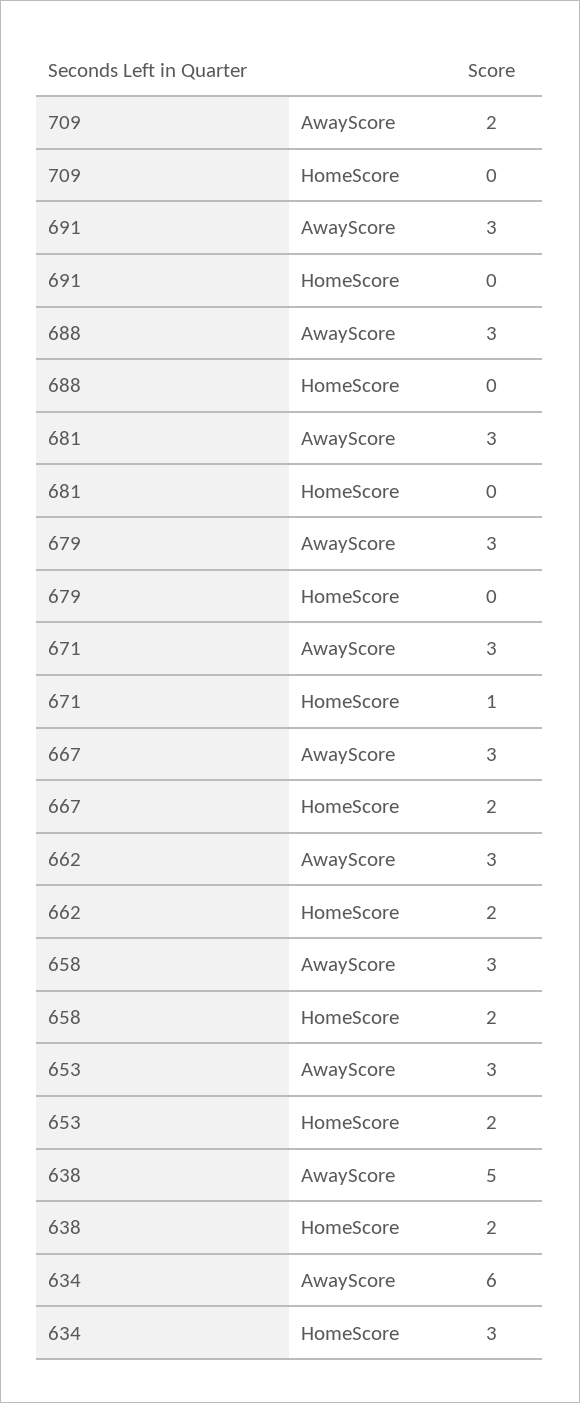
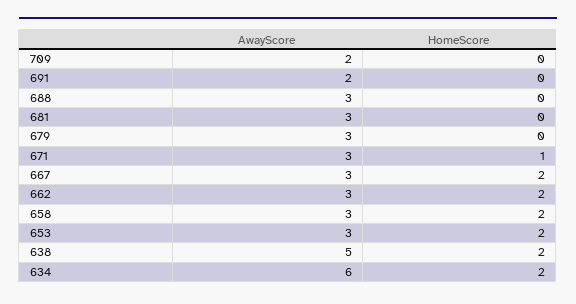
  {
    "709": {
      "AwayScore": 2,
      "HomeScore": 0
    },
    "691": {
-     "AwayScore": 3,
+     "AwayScore": 2,
      "HomeScore": 0
    },
    "688": {
      "AwayScore": 3,
      "HomeScore": 0
    },
    "681": {
      "AwayScore": 3,
      "HomeScore": 0
    },
    "679": {
      "AwayScore": 3,
      "HomeScore": 0
    },
    "671": {
      "AwayScore": 3,
      "HomeScore": 1
    },
    "667": {
      "AwayScore": 3,
      "HomeScore": 2
    },
    "662": {
      "AwayScore": 3,
      "HomeScore": 2
    },
    "658": {
      "AwayScore": 3,
      "HomeScore": 2
    },
    "653": {
      "AwayScore": 3,
      "HomeScore": 2
    },
    "638": {
      "AwayScore": 5,
      "HomeScore": 2
    },
    "634": {
      "AwayScore": 6,
-     "HomeScore": 3
+     "HomeScore": 2
    }
  }

